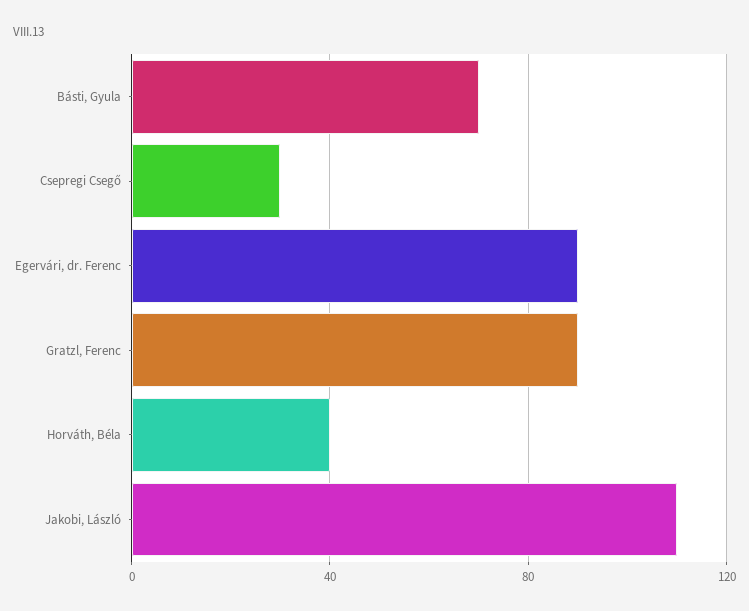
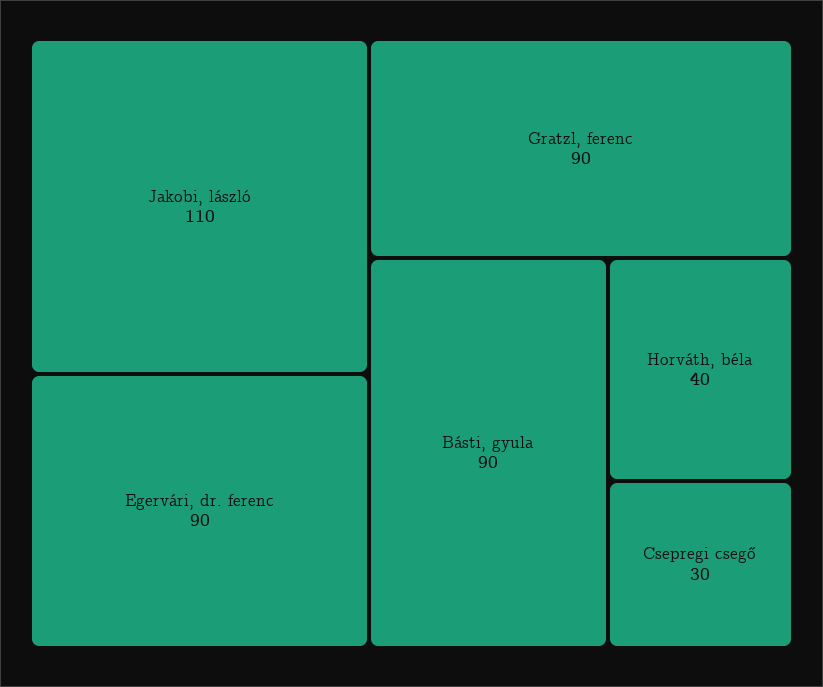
  {
-   "Básti, Gyula": 70,
+   "Básti, Gyula": 90,
    "Csepregi Csegő": 30,
    "Egervári, dr. Ferenc": 90,
    "Gratzl, Ferenc": 90,
    "Horváth, Béla": 40,
    "Jakobi, László": 110
  }

